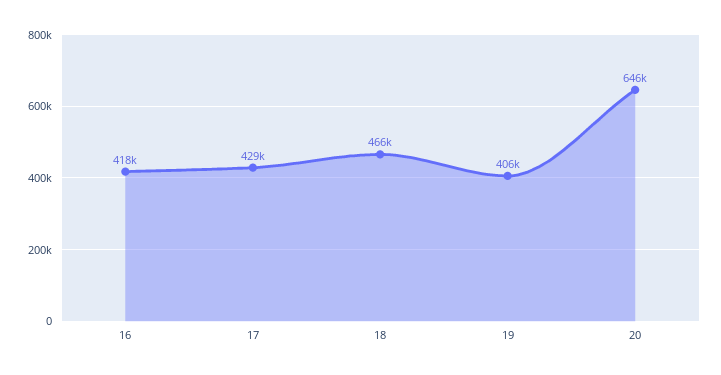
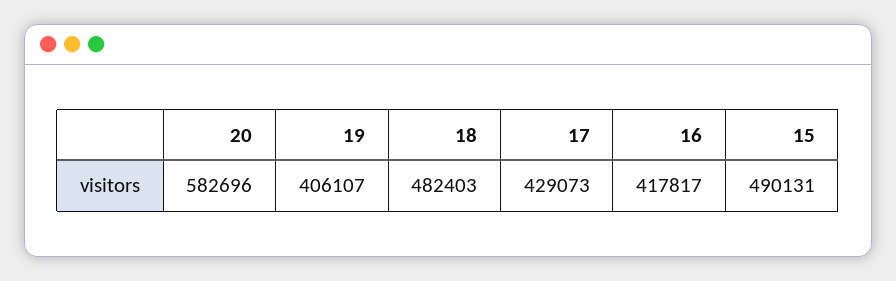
  {
    "16": 417817,
    "17": 429073,
-   "18": 466000,
+   "18": 482403,
    "19": 406107,
-   "20": 646000
+   "20": 582696,
+   "15": 490131
  }

